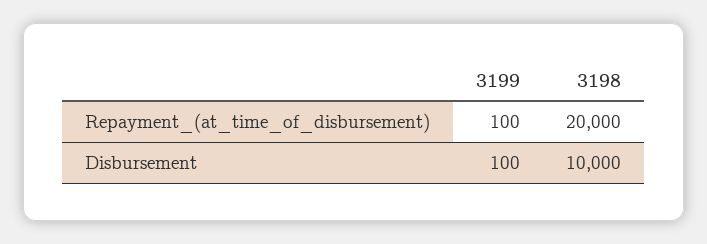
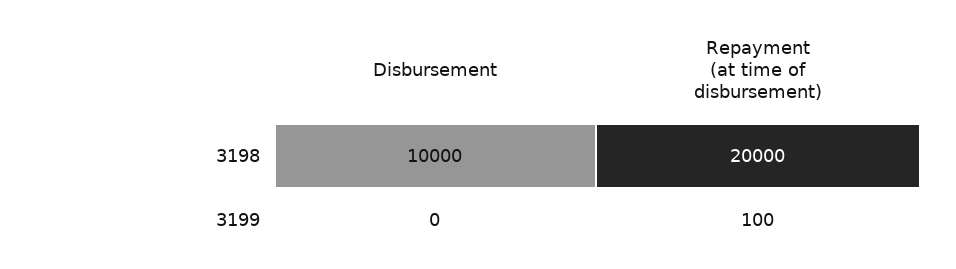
  {
    "3199": {
      "Repayment_(at_time_of_disbursement)": 100,
-     "Disbursement": 100
+     "Disbursement": 0
    },
    "3198": {
      "Repayment_(at_time_of_disbursement)": 20000,
      "Disbursement": 10000
    }
  }

